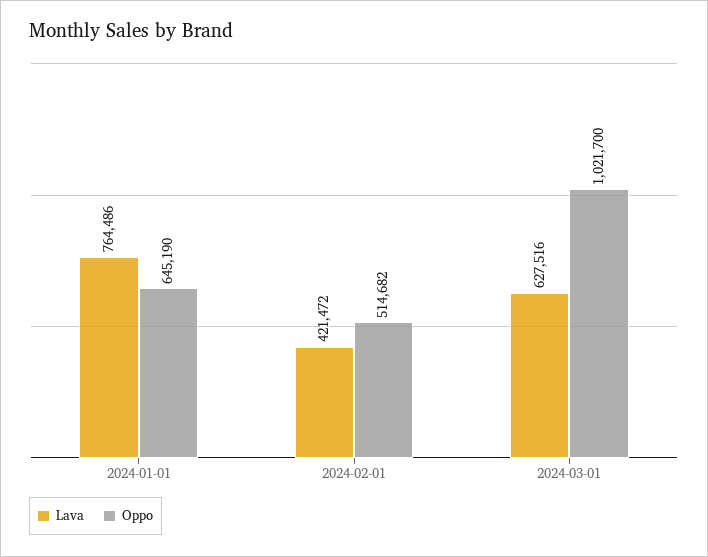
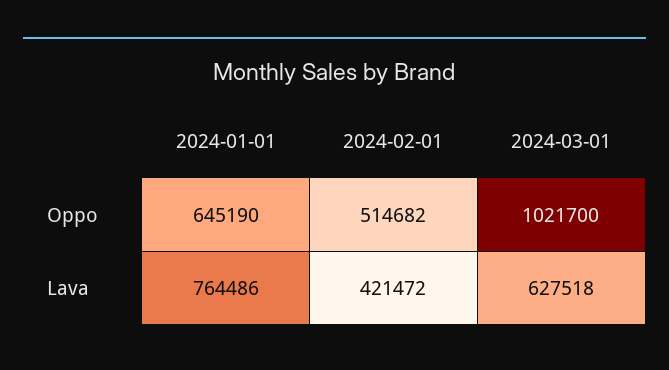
  {
    "Lava": {
      "2024-01-01": 764486,
      "2024-02-01": 421472,
-     "2024-03-01": 627516
+     "2024-03-01": 627518
    },
    "Oppo": {
      "2024-01-01": 645190,
      "2024-02-01": 514682,
      "2024-03-01": 1021700
    }
  }

